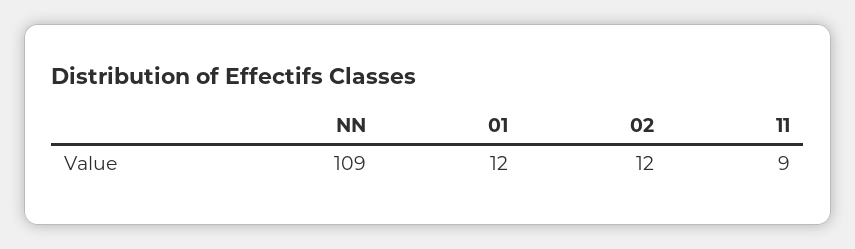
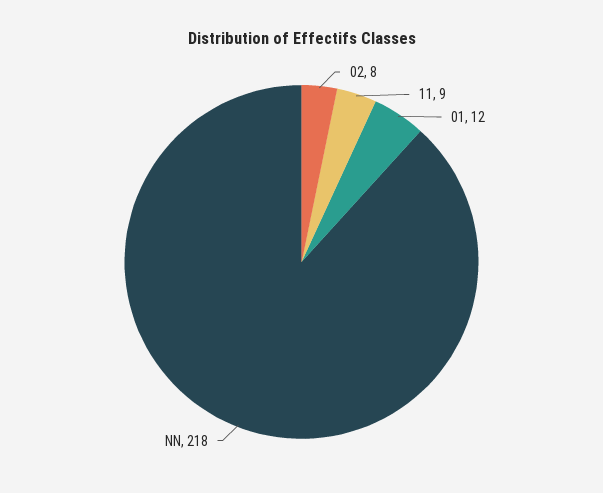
  {
-   "NN": 109,
+   "NN": 218,
    "01": 12,
-   "02": 12,
+   "02": 8,
    "11": 9
  }

